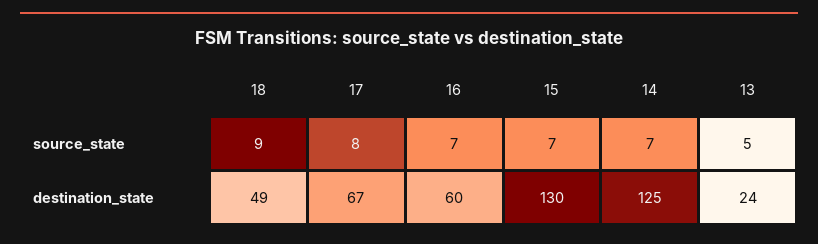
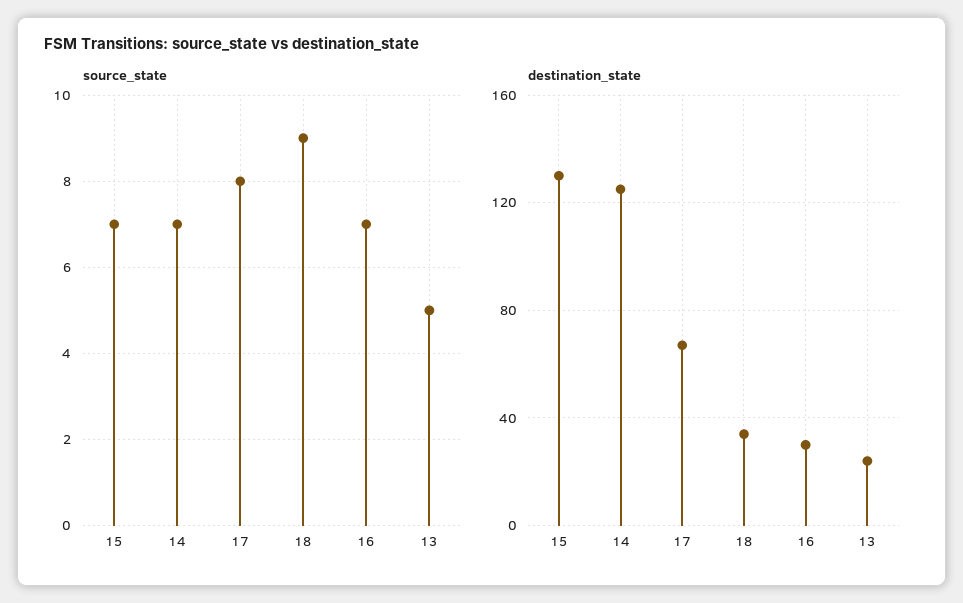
  {
    "source_state": {
      "18": 9,
      "17": 8,
      "16": 7,
      "15": 7,
      "14": 7,
      "13": 5
    },
    "destination_state": {
-     "18": 49,
+     "18": 35,
      "17": 67,
-     "16": 60,
+     "16": 30,
      "15": 130,
      "14": 125,
      "13": 24
    }
  }

